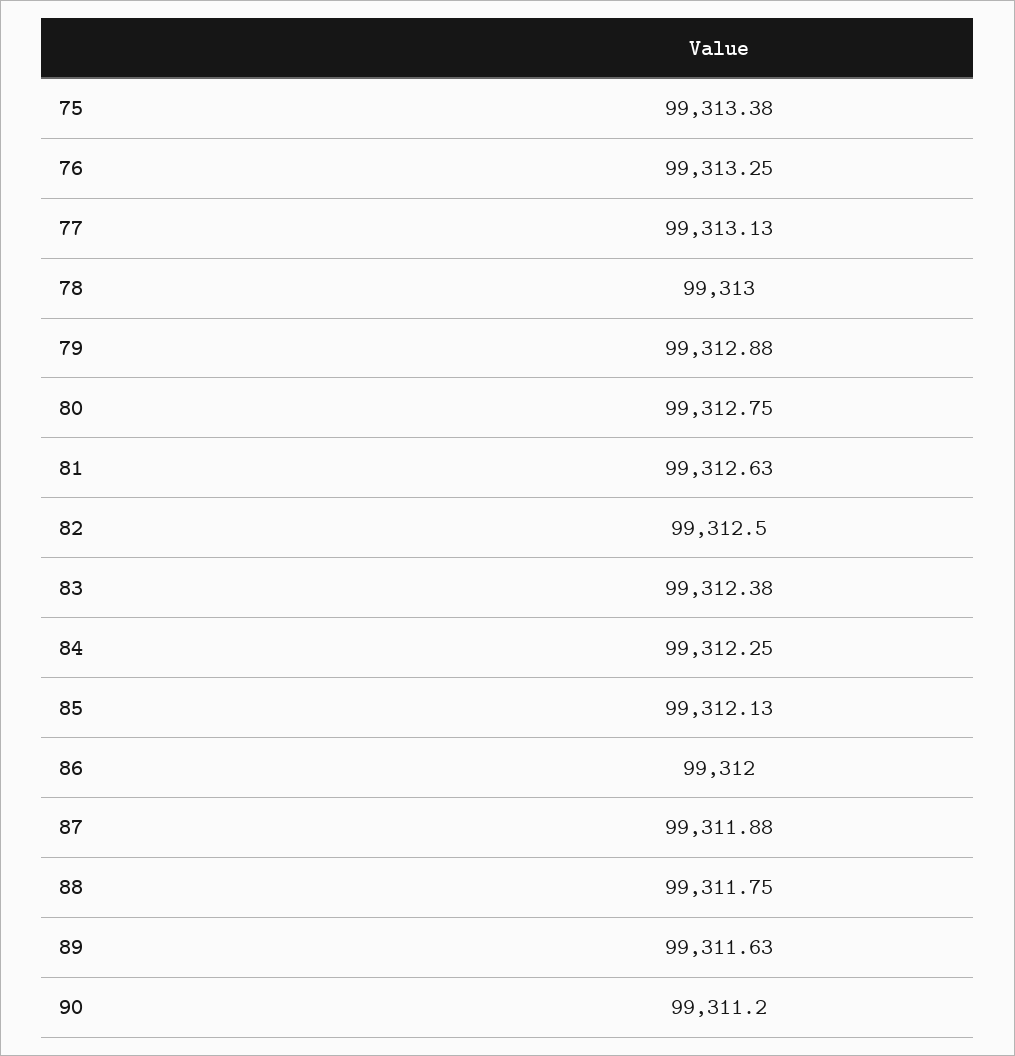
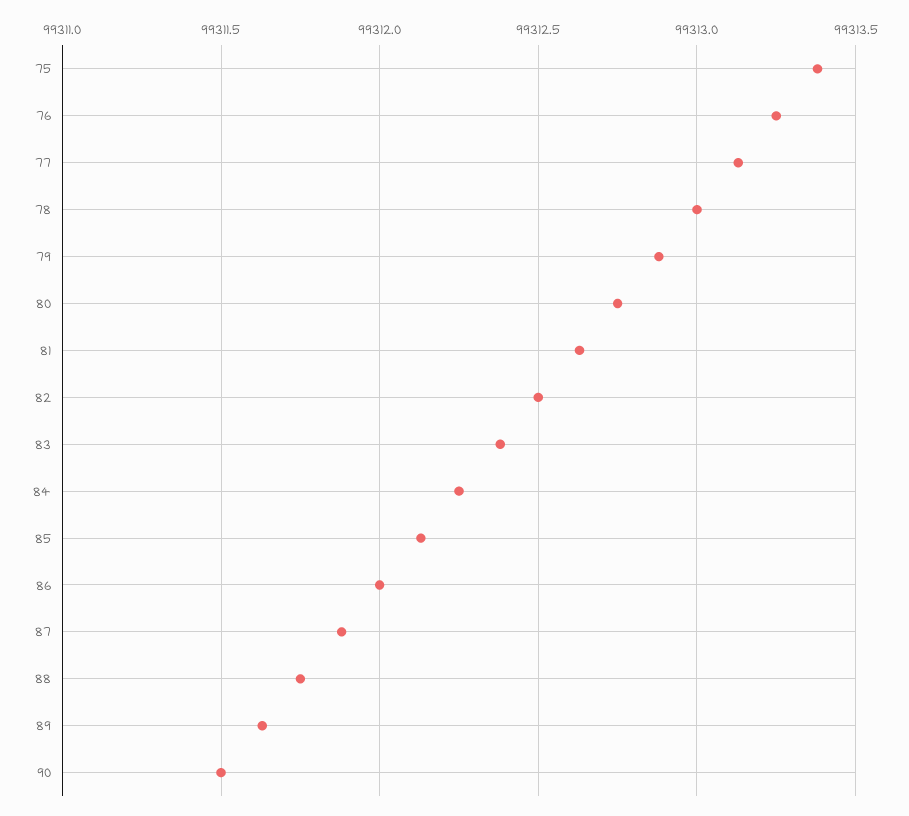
  {
    "75": 99313.38,
    "76": 99313.25,
    "77": 99313.13,
    "78": 99313,
    "79": 99312.88,
    "80": 99312.75,
    "81": 99312.63,
    "82": 99312.5,
    "83": 99312.38,
    "84": 99312.25,
    "85": 99312.13,
    "86": 99312,
    "87": 99311.88,
    "88": 99311.75,
    "89": 99311.63,
-   "90": 99311.2
+   "90": 99311.5
  }

